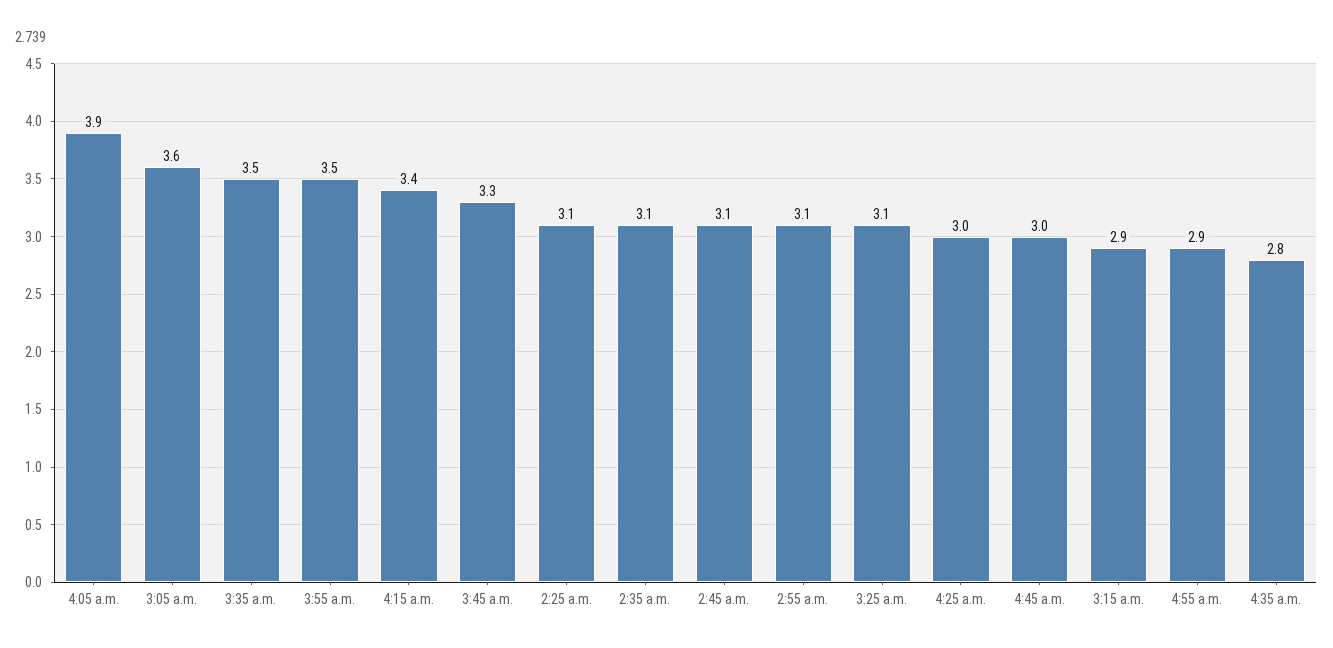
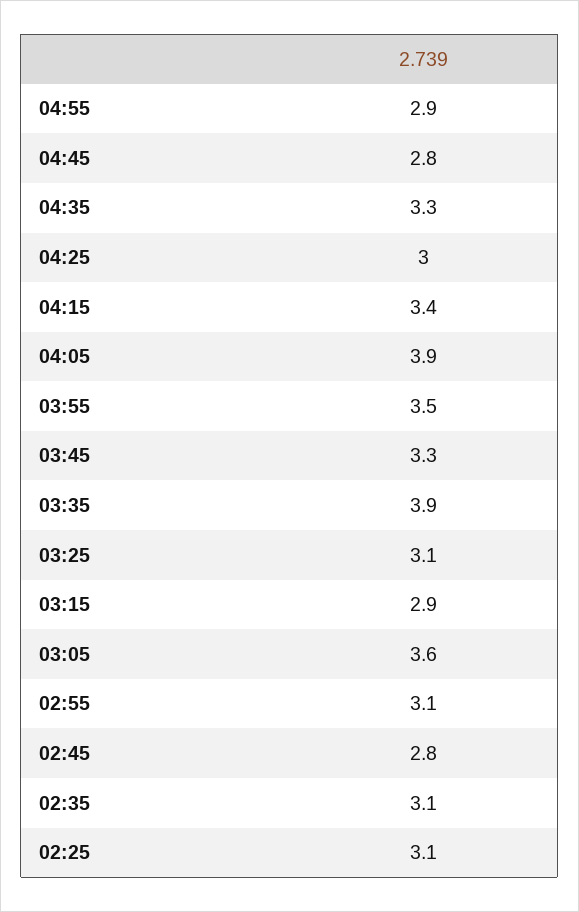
  {
    "4:05 a.m.": 3.9,
    "3:05 a.m.": 3.6,
-   "3:35 a.m.": 3.5,
+   "3:35 a.m.": 3.9,
    "3:55 a.m.": 3.5,
    "4:15 a.m.": 3.4,
    "3:45 a.m.": 3.3,
    "2:25 a.m.": 3.1,
    "2:35 a.m.": 3.1,
-   "2:45 a.m.": 3.1,
+   "2:45 a.m.": 2.8,
    "2:55 a.m.": 3.1,
    "3:25 a.m.": 3.1,
    "4:25 a.m.": 3,
-   "4:45 a.m.": 3,
+   "4:45 a.m.": 2.8,
    "3:15 a.m.": 2.9,
    "4:55 a.m.": 2.9,
-   "4:35 a.m.": 2.8
+   "4:35 a.m.": 3.3
  }

